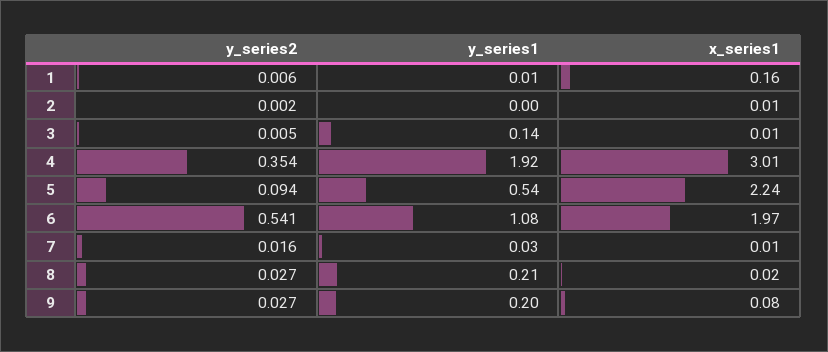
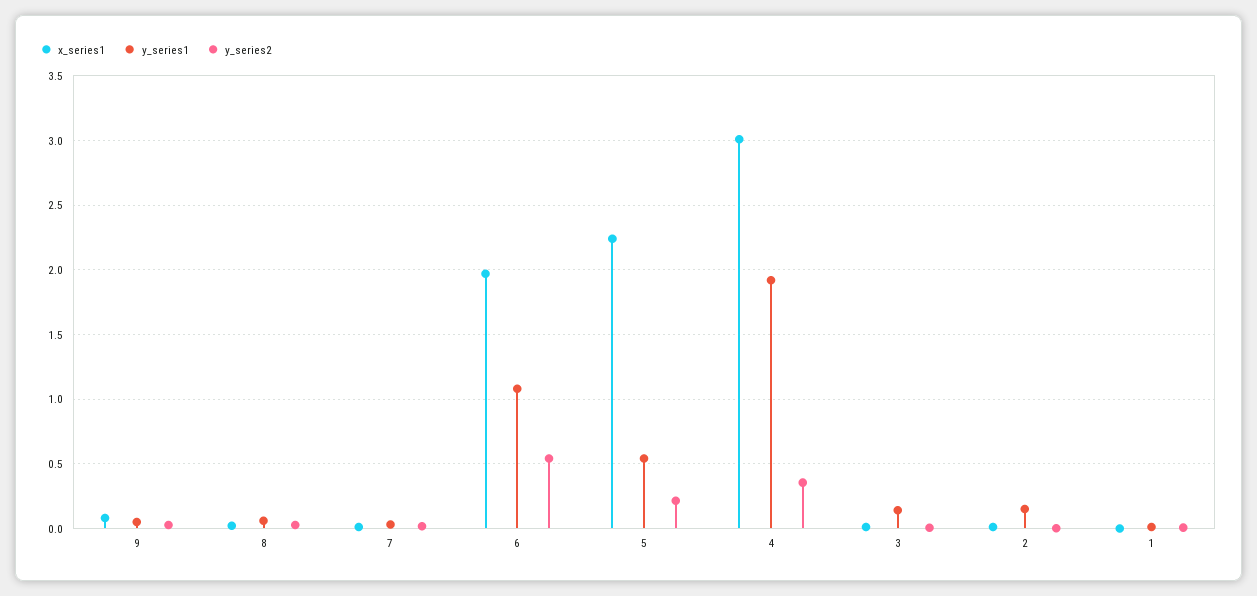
  {
    "y_series2": {
      "1": 0.006,
      "2": 0.002,
      "3": 0.005,
      "4": 0.354,
-     "5": 0.094,
+     "5": 0.2,
      "6": 0.541,
      "7": 0.016,
      "8": 0.027,
      "9": 0.027
    },
    "y_series1": {
      "1": 0.01,
-     "2": 0,
+     "2": 0.15,
      "3": 0.14,
      "4": 1.92,
      "5": 0.54,
      "6": 1.08,
      "7": 0.03,
-     "8": 0.21,
+     "8": 0.05,
-     "9": 0.2
+     "9": 0.05
    },
    "x_series1": {
-     "1": 0.16,
+     "1": 0,
      "2": 0.01,
      "3": 0.01,
      "4": 3.01,
      "5": 2.24,
      "6": 1.97,
      "7": 0.01,
      "8": 0.02,
      "9": 0.08
    }
  }

